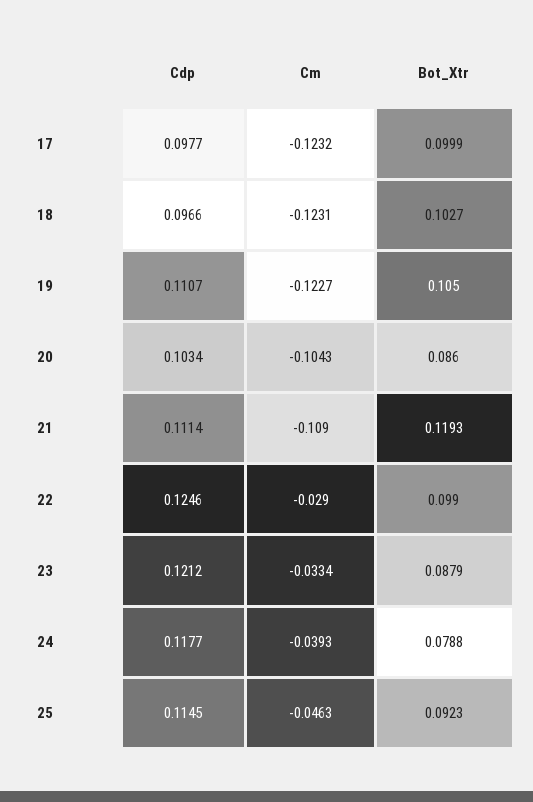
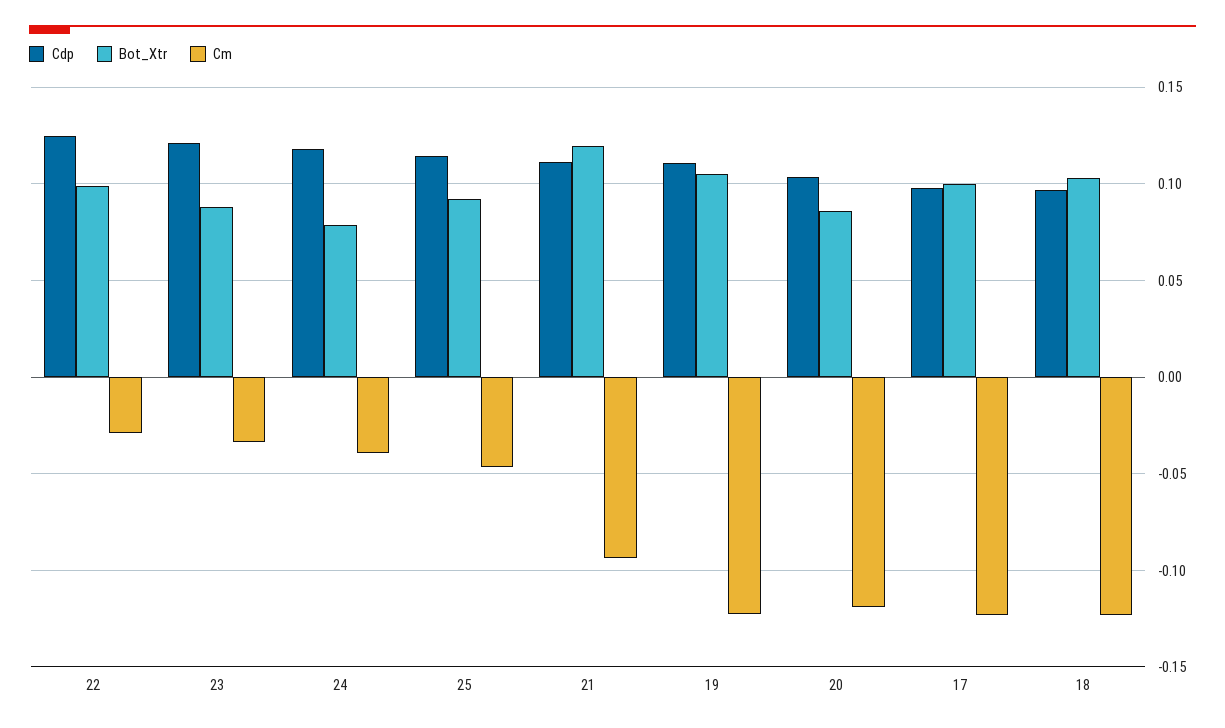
  {
    "Cdp": {
      "17": 0.0977,
      "18": 0.0966,
      "19": 0.1107,
      "20": 0.1034,
      "21": 0.1114,
      "22": 0.1246,
      "23": 0.1212,
      "24": 0.1177,
      "25": 0.1145
    },
    "Cm": {
      "17": -0.1232,
      "18": -0.1231,
      "19": -0.1227,
-     "20": -0.1043,
+     "20": -0.12,
-     "21": -0.109,
+     "21": -0.095,
      "22": -0.029,
      "23": -0.0334,
      "24": -0.0393,
      "25": -0.0463
    },
    "Bot_Xtr": {
      "17": 0.0999,
      "18": 0.1027,
      "19": 0.105,
      "20": 0.086,
      "21": 0.1193,
      "22": 0.099,
      "23": 0.0879,
      "24": 0.0788,
      "25": 0.0923
    }
  }

